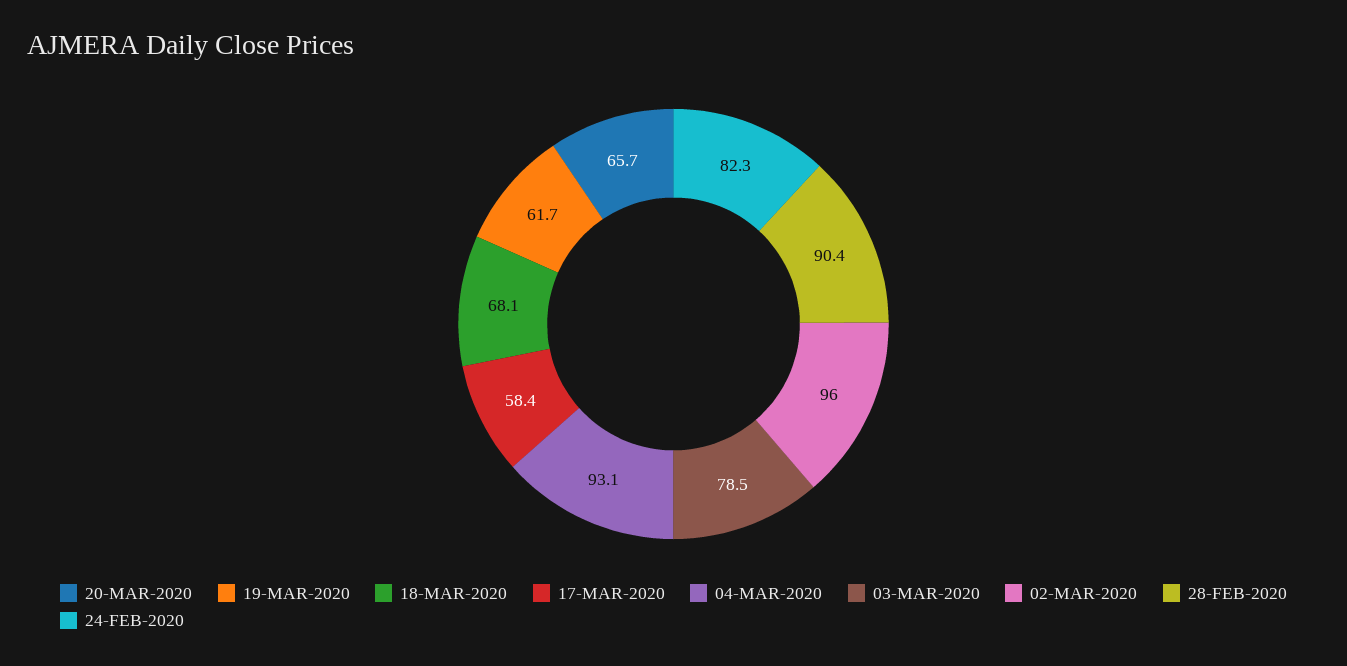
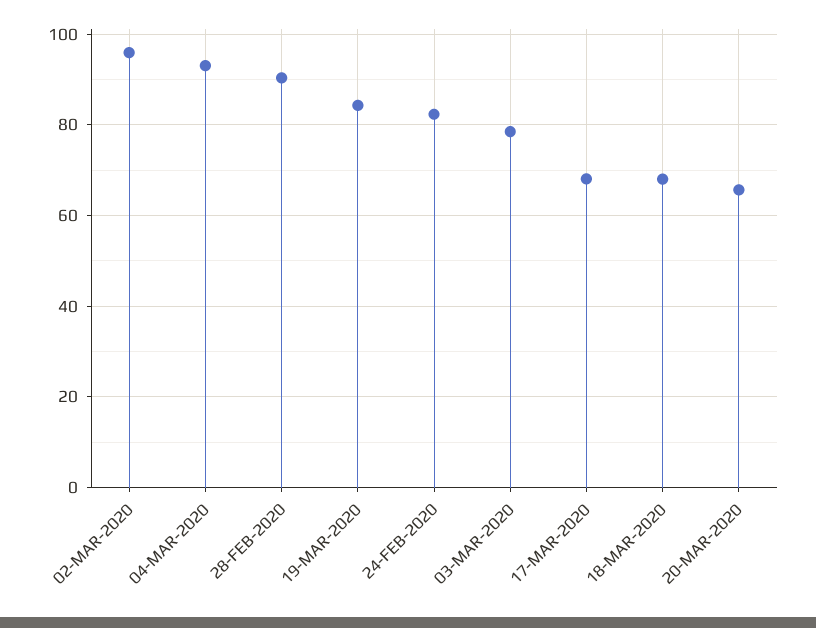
  {
    "20-MAR-2020": 65.7,
-   "19-MAR-2020": 61.7,
+   "19-MAR-2020": 84,
    "18-MAR-2020": 68.1,
-   "17-MAR-2020": 58.4,
+   "17-MAR-2020": 68,
    "04-MAR-2020": 93.1,
    "03-MAR-2020": 78.5,
    "02-MAR-2020": 96,
    "28-FEB-2020": 90.4,
    "24-FEB-2020": 82.3
  }

